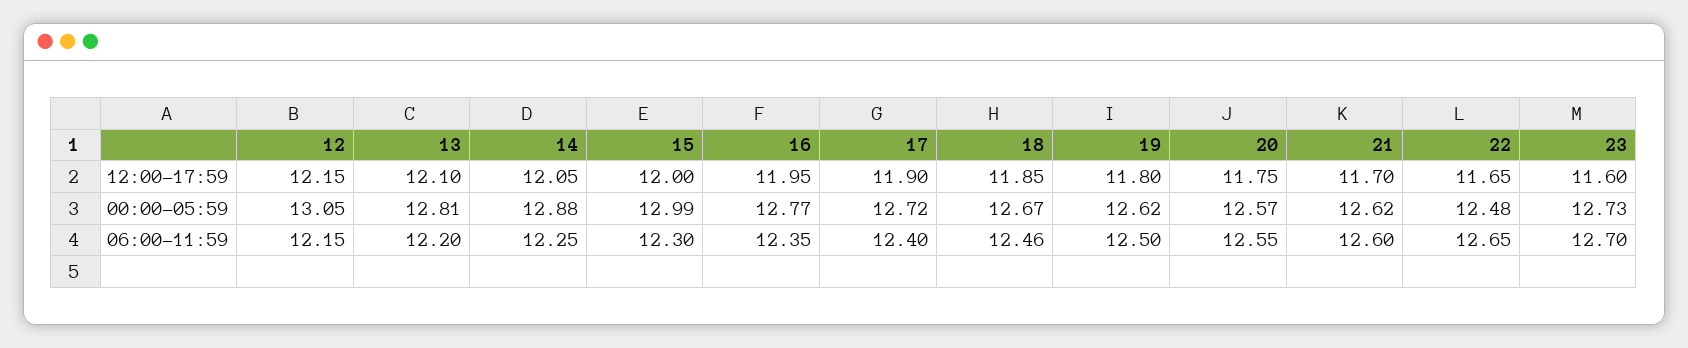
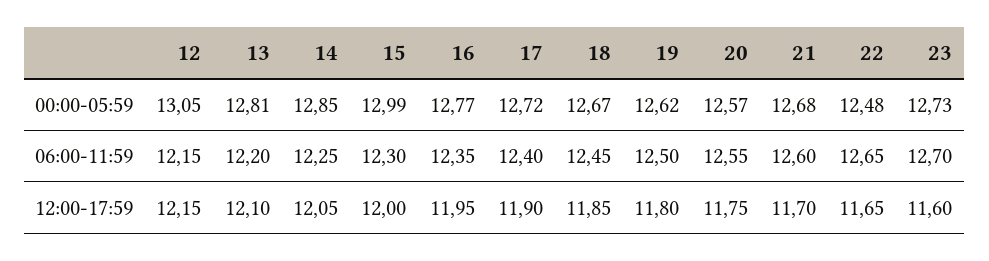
  {
    "12": {
      "12:00-17:59": 12.15,
      "00:00-05:59": 13.05,
      "06:00-11:59": 12.15
    },
    "13": {
      "12:00-17:59": 12.1,
      "00:00-05:59": 12.81,
      "06:00-11:59": 12.2
    },
    "14": {
      "12:00-17:59": 12.05,
-     "00:00-05:59": 12.88,
+     "00:00-05:59": 12.85,
      "06:00-11:59": 12.25
    },
    "15": {
      "12:00-17:59": 12,
      "00:00-05:59": 12.99,
      "06:00-11:59": 12.3
    },
    "16": {
      "12:00-17:59": 11.95,
      "00:00-05:59": 12.77,
      "06:00-11:59": 12.35
    },
    "17": {
      "12:00-17:59": 11.9,
      "00:00-05:59": 12.72,
      "06:00-11:59": 12.4
    },
    "18": {
      "12:00-17:59": 11.85,
      "00:00-05:59": 12.67,
-     "06:00-11:59": 12.46
+     "06:00-11:59": 12.45
    },
    "19": {
      "12:00-17:59": 11.8,
      "00:00-05:59": 12.62,
      "06:00-11:59": 12.5
    },
    "20": {
      "12:00-17:59": 11.75,
      "00:00-05:59": 12.57,
      "06:00-11:59": 12.55
    },
    "21": {
      "12:00-17:59": 11.7,
-     "00:00-05:59": 12.62,
+     "00:00-05:59": 12.68,
      "06:00-11:59": 12.6
    },
    "22": {
      "12:00-17:59": 11.65,
      "00:00-05:59": 12.48,
      "06:00-11:59": 12.65
    },
    "23": {
      "12:00-17:59": 11.6,
      "00:00-05:59": 12.73,
      "06:00-11:59": 12.7
    }
  }

